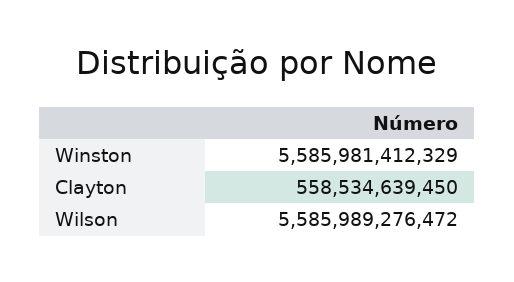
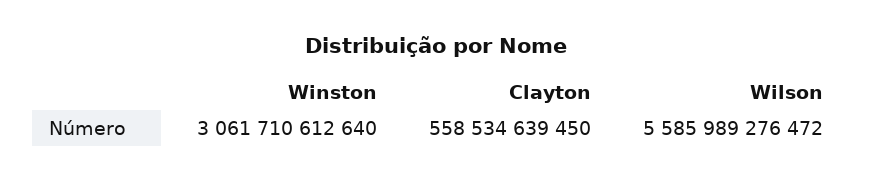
  {
-   "Winston": 5585981412329,
+   "Winston": 3061710612640,
    "Clayton": 558534639450,
    "Wilson": 5585989276472
  }

